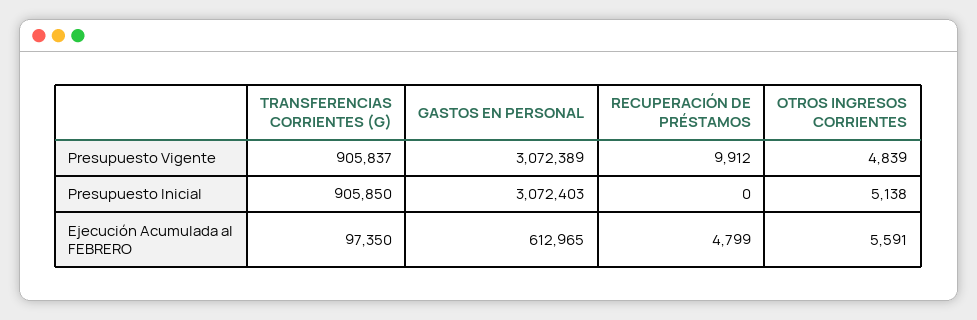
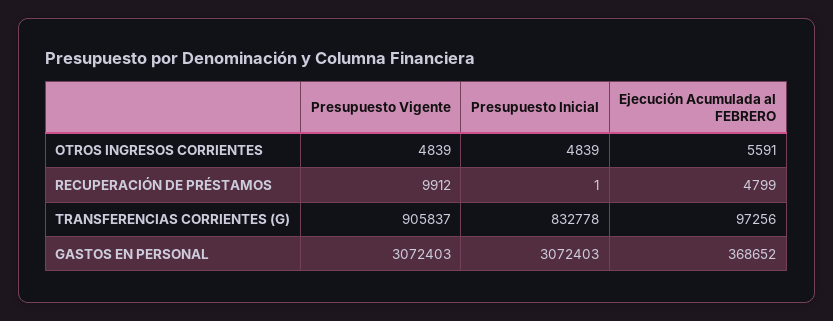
  {
    "TRANSFERENCIAS CORRIENTES (G)": {
      "Presupuesto Vigente": 905837,
-     "Presupuesto Inicial": 905850,
+     "Presupuesto Inicial": 832778,
-     "Ejecución Acumulada al FEBRERO": 97350
+     "Ejecución Acumulada al FEBRERO": 97256
    },
    "GASTOS EN PERSONAL": {
-     "Presupuesto Vigente": 3072389,
+     "Presupuesto Vigente": 3072403,
      "Presupuesto Inicial": 3072403,
-     "Ejecución Acumulada al FEBRERO": 612965
+     "Ejecución Acumulada al FEBRERO": 368652
    },
    "RECUPERACIÓN DE PRÉSTAMOS": {
      "Presupuesto Vigente": 9912,
-     "Presupuesto Inicial": 0,
+     "Presupuesto Inicial": 1,
      "Ejecución Acumulada al FEBRERO": 4799
    },
    "OTROS INGRESOS CORRIENTES": {
      "Presupuesto Vigente": 4839,
-     "Presupuesto Inicial": 5138,
+     "Presupuesto Inicial": 4839,
      "Ejecución Acumulada al FEBRERO": 5591
    }
  }

